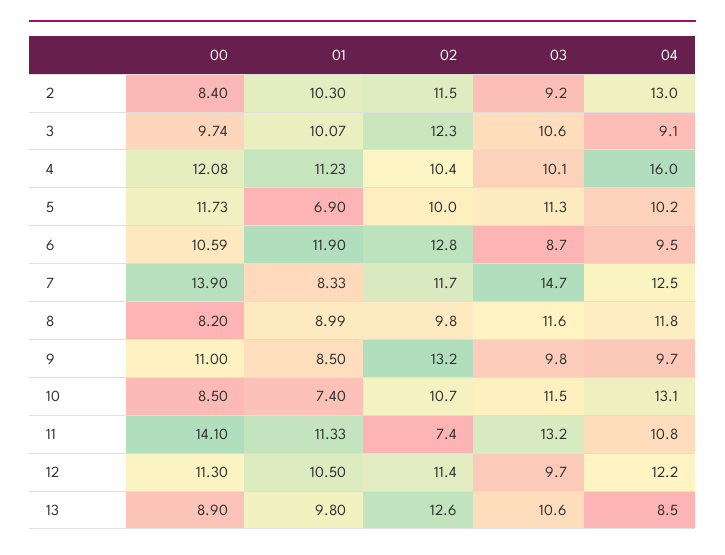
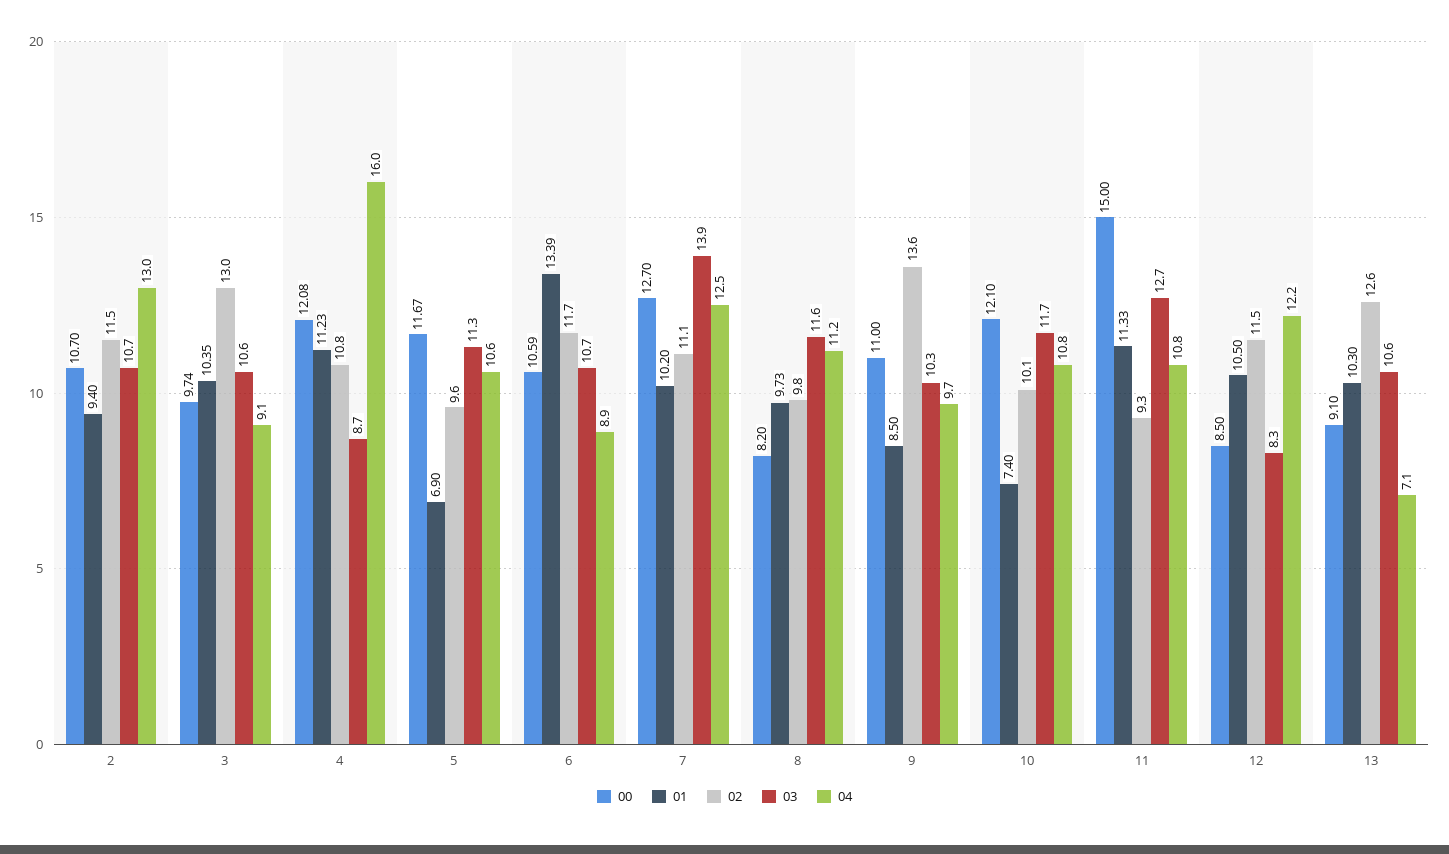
  {
    "00": {
-     "2": 8.4,
+     "2": 10.7,
      "3": 9.74,
      "4": 12.08,
-     "5": 11.73,
+     "5": 11.67,
      "6": 10.59,
-     "7": 13.9,
+     "7": 12.7,
      "8": 8.2,
      "9": 11,
-     "10": 8.5,
+     "10": 12.1,
-     "11": 14.1,
+     "11": 15,
-     "12": 11.3,
+     "12": 8.5,
-     "13": 8.9
+     "13": 9.1
    },
    "01": {
-     "2": 10.3,
+     "2": 9.4,
-     "3": 10.07,
+     "3": 10.35,
      "4": 11.23,
      "5": 6.9,
-     "6": 11.9,
+     "6": 13.39,
-     "7": 8.33,
+     "7": 10.2,
-     "8": 8.99,
+     "8": 9.73,
      "9": 8.5,
      "10": 7.4,
      "11": 11.33,
      "12": 10.5,
-     "13": 9.8
+     "13": 10.3
    },
    "02": {
      "2": 11.5,
-     "3": 12.3,
+     "3": 13,
-     "4": 10.4,
+     "4": 10.8,
-     "5": 10,
+     "5": 9.6,
-     "6": 12.8,
+     "6": 11.7,
-     "7": 11.7,
+     "7": 11.1,
      "8": 9.8,
-     "9": 13.2,
+     "9": 13.6,
-     "10": 10.7,
+     "10": 10.1,
-     "11": 7.4,
+     "11": 9.3,
-     "12": 11.4,
+     "12": 11.5,
      "13": 12.6
    },
    "03": {
-     "2": 9.2,
+     "2": 10.7,
      "3": 10.6,
-     "4": 10.1,
+     "4": 8.7,
      "5": 11.3,
-     "6": 8.7,
+     "6": 10.7,
-     "7": 14.7,
+     "7": 13.9,
      "8": 11.6,
-     "9": 9.8,
+     "9": 10.3,
-     "10": 11.5,
+     "10": 11.7,
-     "11": 13.2,
+     "11": 12.7,
-     "12": 9.7,
+     "12": 8.3,
      "13": 10.6
    },
    "04": {
      "2": 13,
      "3": 9.1,
      "4": 16,
-     "5": 10.2,
+     "5": 10.6,
-     "6": 9.5,
+     "6": 8.9,
      "7": 12.5,
-     "8": 11.8,
+     "8": 11.2,
      "9": 9.7,
-     "10": 13.1,
+     "10": 10.8,
      "11": 10.8,
      "12": 12.2,
-     "13": 8.5
+     "13": 7.1
    }
  }

